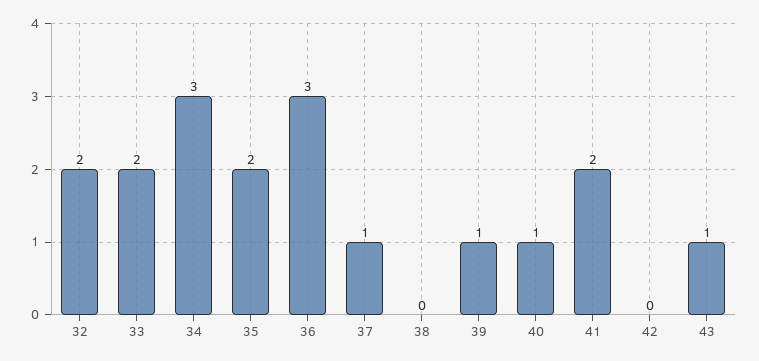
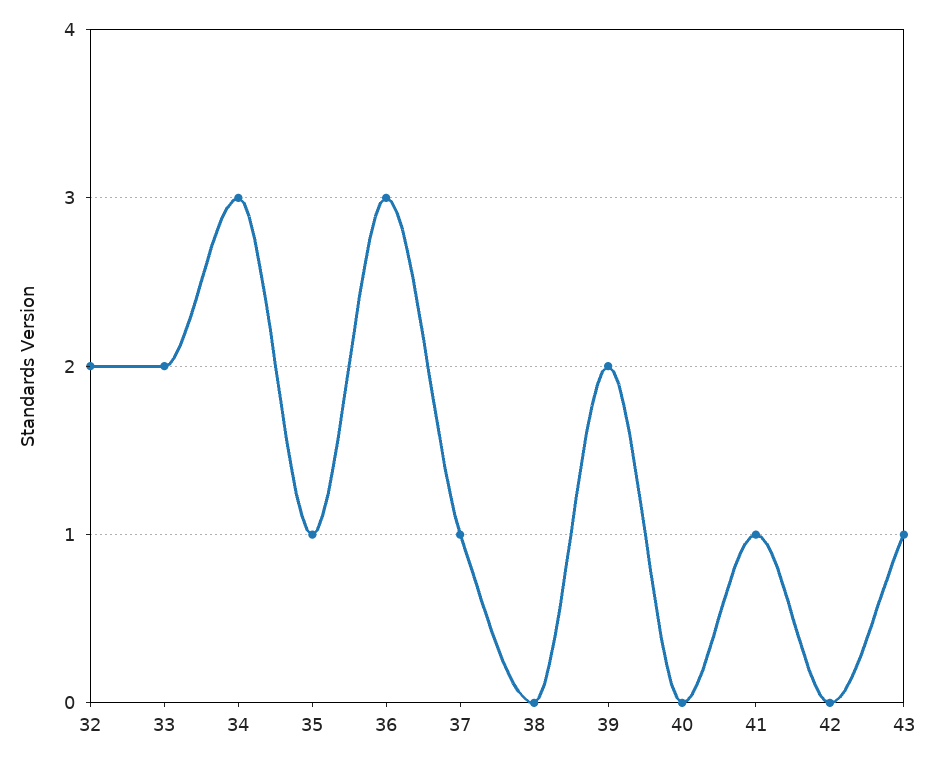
  {
    "32": 2,
    "33": 2,
    "34": 3,
-   "35": 2,
+   "35": 1,
    "36": 3,
    "37": 1,
    "38": 0,
-   "39": 1,
+   "39": 2,
-   "40": 1,
+   "40": 0,
-   "41": 2,
+   "41": 1,
    "42": 0,
    "43": 1
  }

